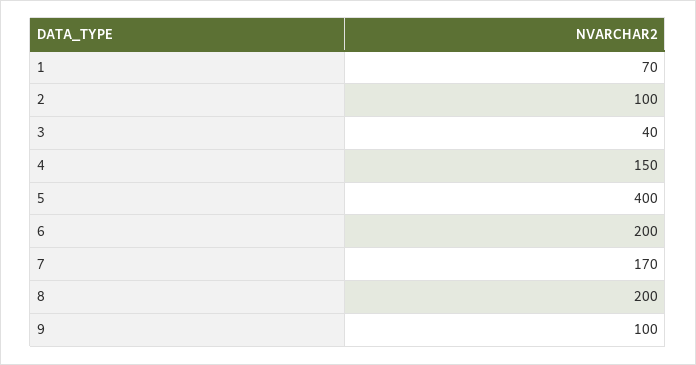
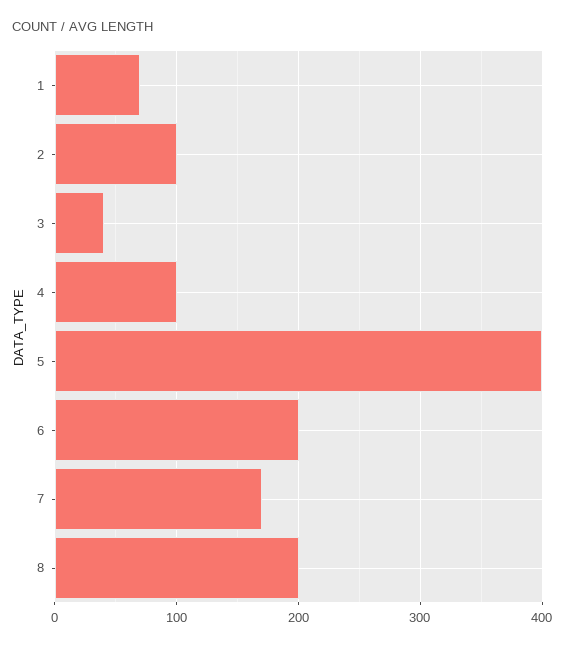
  {
    "1": 70,
    "2": 100,
    "3": 40,
-   "4": 150,
+   "4": 100,
    "5": 400,
    "6": 200,
    "7": 170,
-   "8": 200,
+   "8": 200
-   "9": 100
  }

